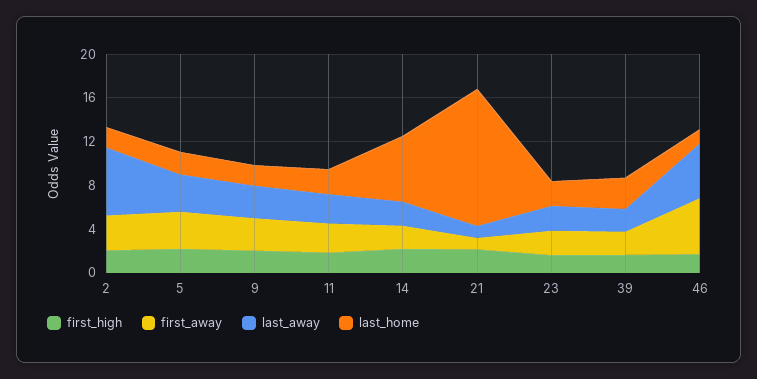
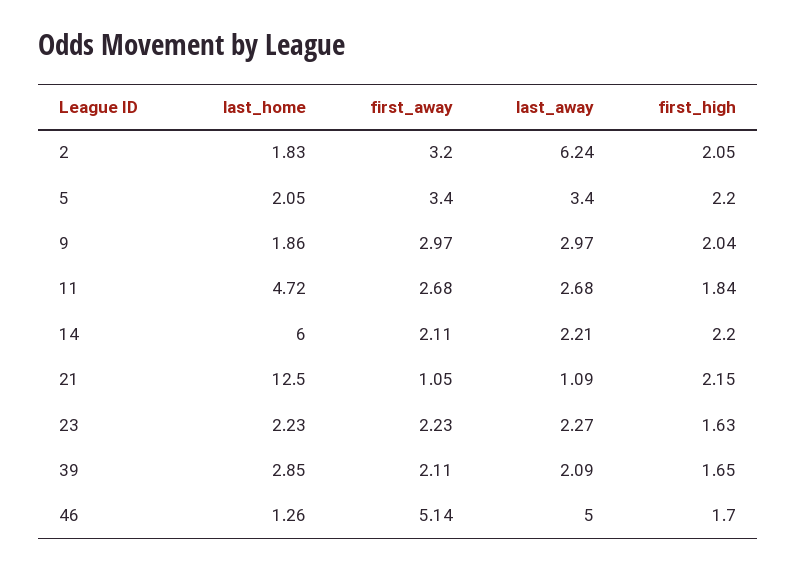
  {
    "first_high": {
      "2": 2.05,
      "5": 2.2,
      "9": 2.04,
      "11": 1.84,
      "14": 2.2,
      "21": 2.15,
      "23": 1.63,
      "39": 1.65,
      "46": 1.7
    },
    "first_away": {
      "2": 3.2,
      "5": 3.4,
      "9": 2.97,
      "11": 2.68,
      "14": 2.11,
      "21": 1.05,
      "23": 2.23,
      "39": 2.11,
      "46": 5.14
    },
    "last_away": {
      "2": 6.24,
      "5": 3.4,
      "9": 2.97,
      "11": 2.68,
      "14": 2.21,
      "21": 1.09,
      "23": 2.27,
      "39": 2.09,
      "46": 5
    },
    "last_home": {
      "2": 1.83,
      "5": 2.05,
      "9": 1.86,
-     "11": 2,
+     "11": 4.72,
      "14": 6,
      "21": 12.5,
      "23": 2.23,
      "39": 2.85,
      "46": 1.26
    }
  }

